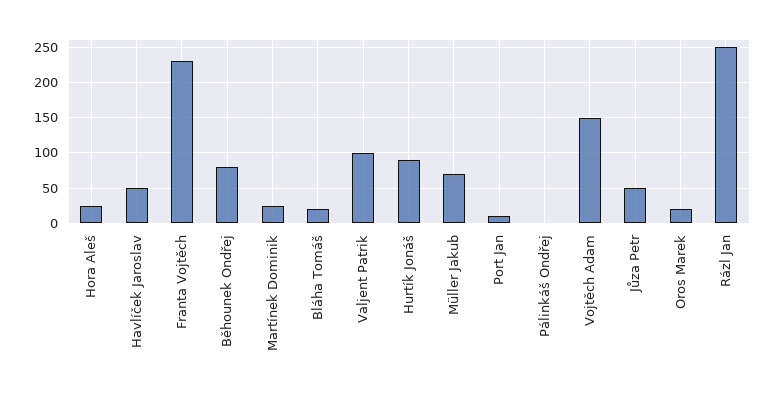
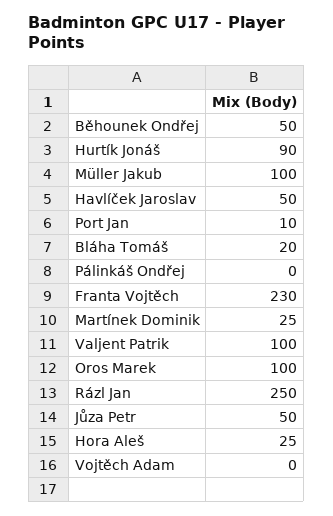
  {
    "Hora Aleš": 25,
    "Havlíček Jaroslav": 50,
    "Franta Vojtěch": 230,
-   "Běhounek Ondřej": 80,
+   "Běhounek Ondřej": 50,
    "Martínek Dominik": 25,
    "Bláha Tomáš": 20,
    "Valjent Patrik": 100,
    "Hurtík Jonáš": 90,
-   "Müller Jakub": 70,
+   "Müller Jakub": 100,
    "Port Jan": 10,
    "Pálinkáš Ondřej": 0,
-   "Vojtěch Adam": 150,
+   "Vojtěch Adam": 0,
    "Jůza Petr": 50,
-   "Oros Marek": 20,
+   "Oros Marek": 100,
    "Rázl Jan": 250
  }

